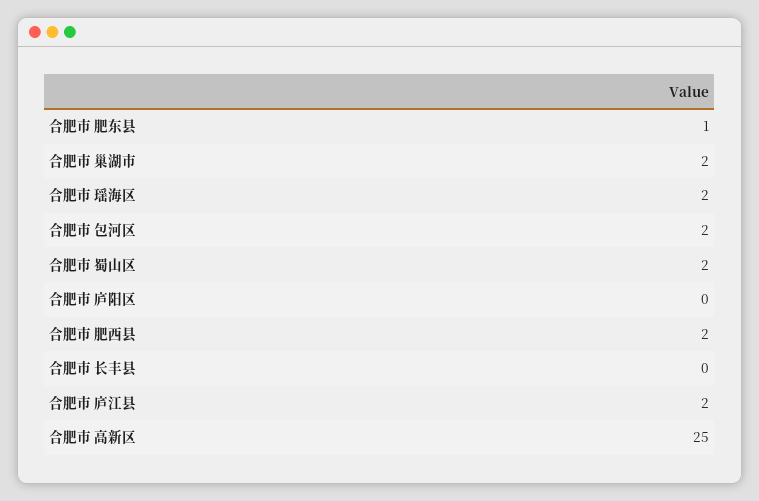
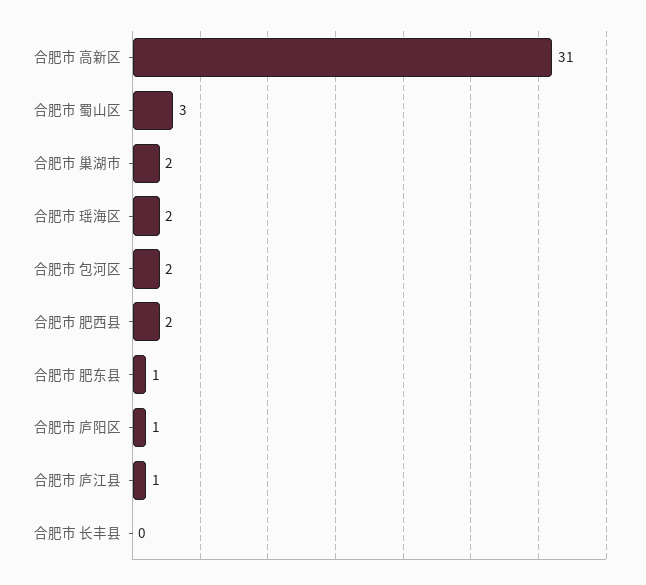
  {
    "合肥市 肥东县": 1,
    "合肥市 巢湖市": 2,
    "合肥市 瑶海区": 2,
    "合肥市 包河区": 2,
-   "合肥市 蜀山区": 2,
+   "合肥市 蜀山区": 3,
-   "合肥市 庐阳区": 0,
+   "合肥市 庐阳区": 1,
    "合肥市 肥西县": 2,
    "合肥市 长丰县": 0,
-   "合肥市 庐江县": 2,
+   "合肥市 庐江县": 1,
-   "合肥市 高新区": 25
+   "合肥市 高新区": 31
  }

